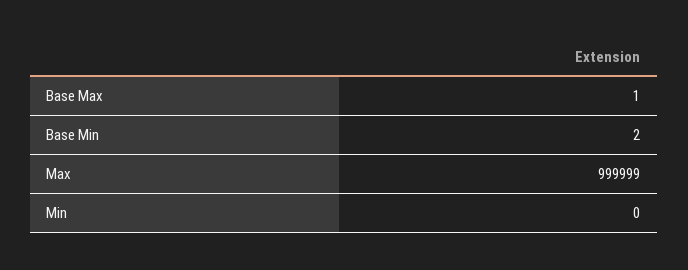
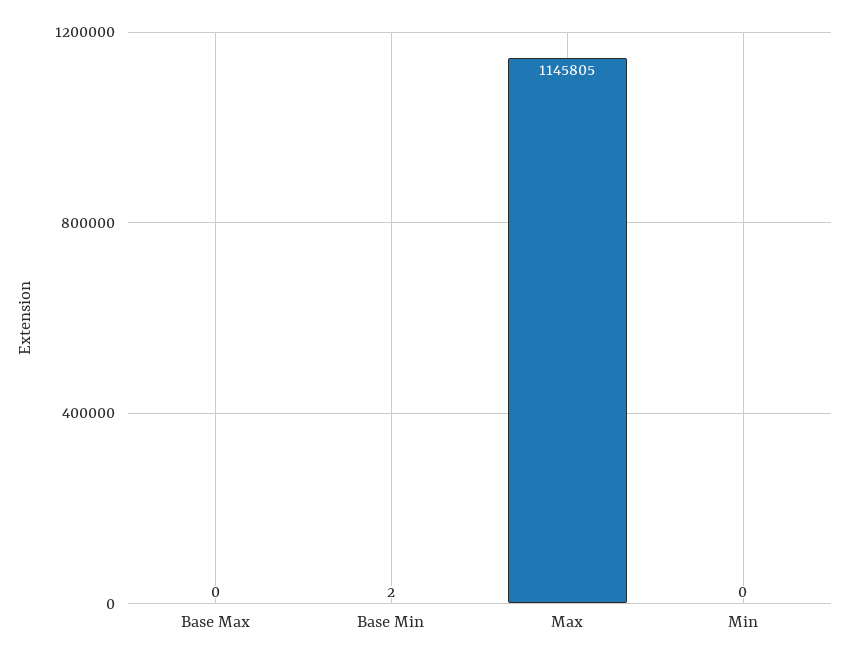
  {
-   "Base Max": 1,
+   "Base Max": 0,
    "Base Min": 2,
-   "Max": 999999,
+   "Max": 1145805,
    "Min": 0
  }

